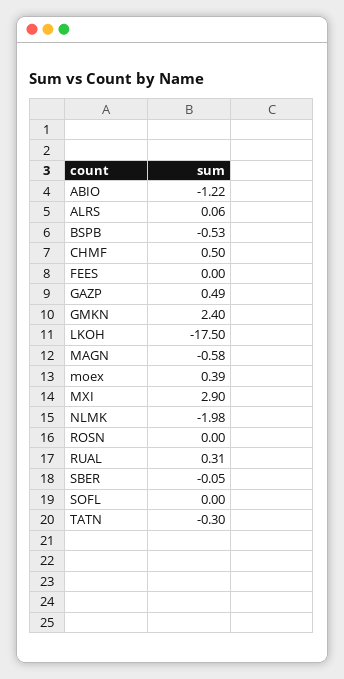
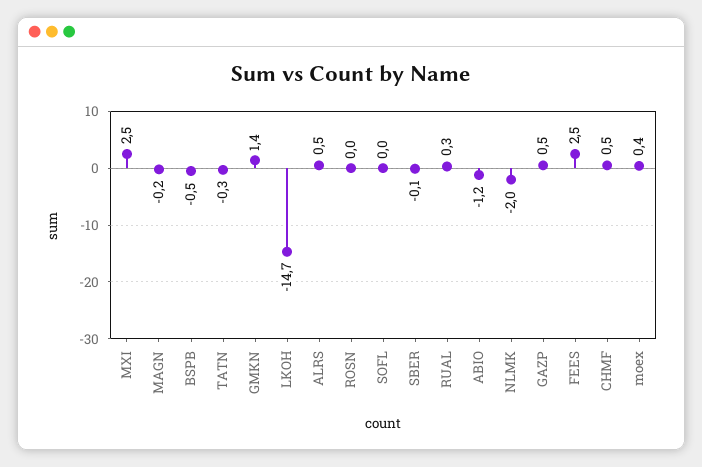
  {
    "ABIO": -1.22,
-   "ALRS": 0.06,
+   "ALRS": 0.5,
    "BSPB": -0.53,
    "CHMF": 0.5,
-   "FEES": 0,
+   "FEES": 2.5,
    "GAZP": 0.49,
-   "GMKN": 2.4,
+   "GMKN": 1.4,
-   "LKOH": -17.5,
+   "LKOH": -14.7,
-   "MAGN": -0.58,
+   "MAGN": -0.2,
    "moex": 0.39,
-   "MXI": 2.9,
+   "MXI": 2.5,
    "NLMK": -1.98,
    "ROSN": 0,
    "RUAL": 0.31,
    "SBER": -0.05,
    "SOFL": 0,
    "TATN": -0.3
  }

